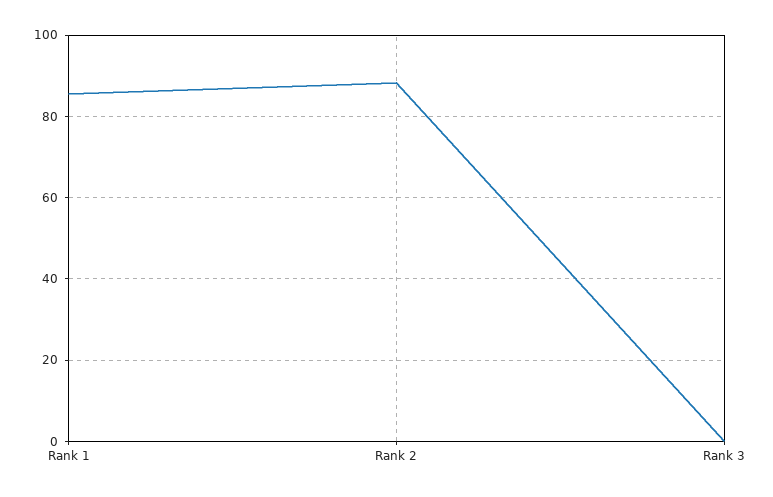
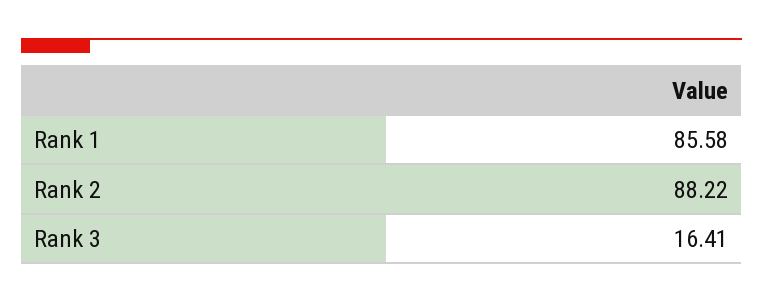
  {
    "Rank 1": 85.58,
    "Rank 2": 88.22,
-   "Rank 3": 0
+   "Rank 3": 16.41
  }

